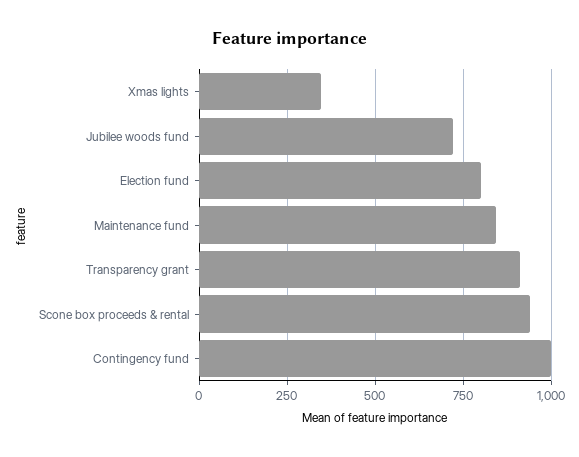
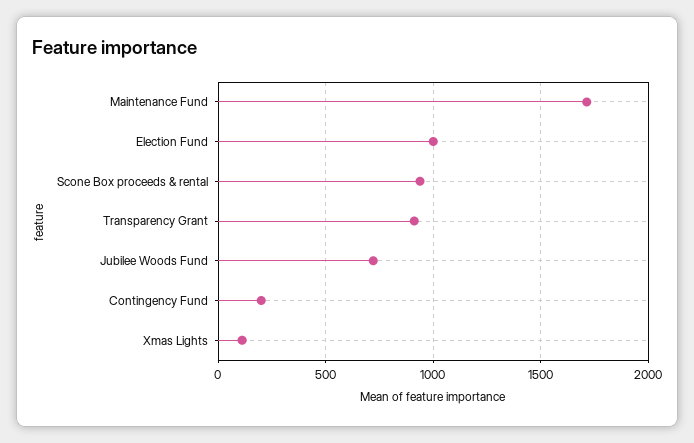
  {
-   "Xmas lights": 350,
+   "Xmas lights": 100,
    "Jubilee woods fund": 725,
-   "Election fund": 800,
+   "Election fund": 1000,
-   "Maintenance fund": 850,
+   "Maintenance fund": 1700,
    "Transparency grant": 900,
    "Scone box proceeds & rental": 950,
-   "Contingency fund": 1000
+   "Contingency fund": 200
  }

